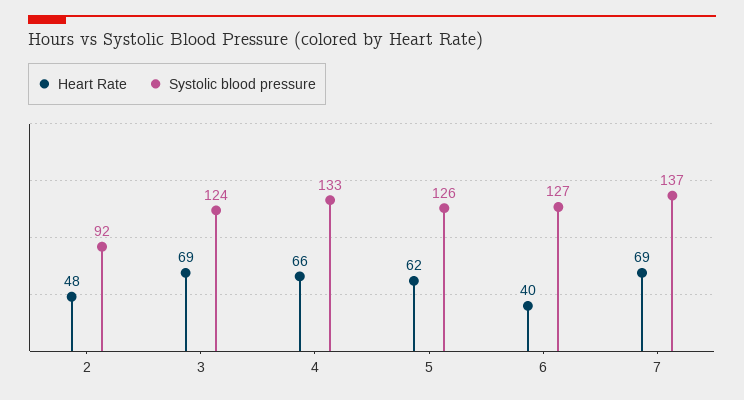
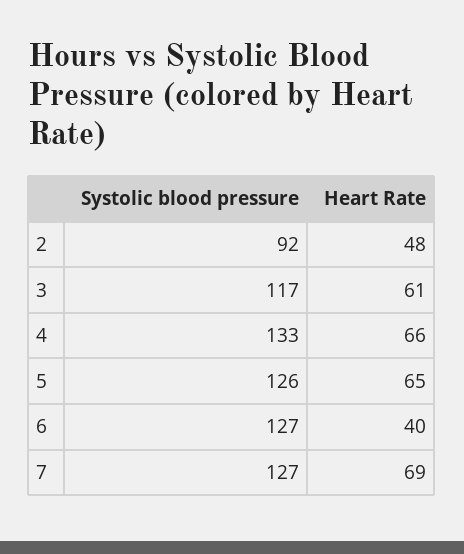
  {
    "Heart Rate": {
      "2": 48,
-     "3": 69,
+     "3": 61,
      "4": 66,
-     "5": 62,
+     "5": 65,
      "6": 40,
      "7": 69
    },
    "Systolic blood pressure": {
      "2": 92,
-     "3": 124,
+     "3": 117,
      "4": 133,
      "5": 126,
      "6": 127,
-     "7": 137
+     "7": 127
    }
  }

